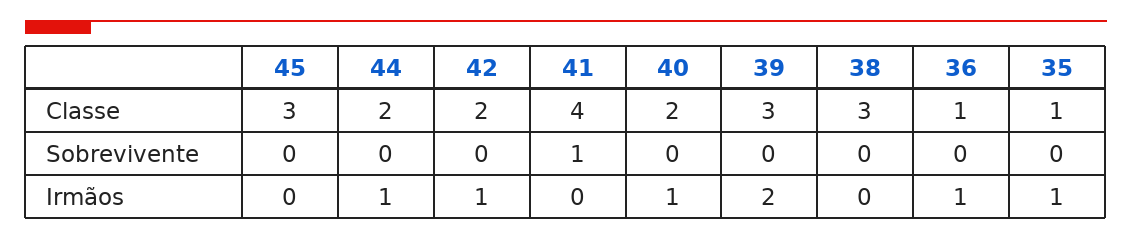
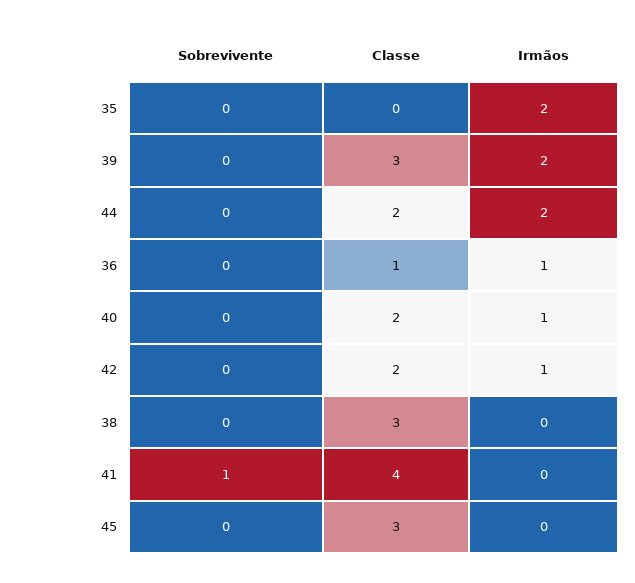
  {
    "45": {
      "Classe": 3,
      "Sobrevivente": 0,
      "Irmãos": 0
    },
    "44": {
      "Classe": 2,
      "Sobrevivente": 0,
-     "Irmãos": 1
+     "Irmãos": 2
    },
    "42": {
      "Classe": 2,
      "Sobrevivente": 0,
      "Irmãos": 1
    },
    "41": {
      "Classe": 4,
      "Sobrevivente": 1,
      "Irmãos": 0
    },
    "40": {
      "Classe": 2,
      "Sobrevivente": 0,
      "Irmãos": 1
    },
    "39": {
      "Classe": 3,
      "Sobrevivente": 0,
      "Irmãos": 2
    },
    "38": {
      "Classe": 3,
      "Sobrevivente": 0,
      "Irmãos": 0
    },
    "36": {
      "Classe": 1,
      "Sobrevivente": 0,
      "Irmãos": 1
    },
    "35": {
-     "Classe": 1,
+     "Classe": 0,
      "Sobrevivente": 0,
-     "Irmãos": 1
+     "Irmãos": 2
    }
  }

